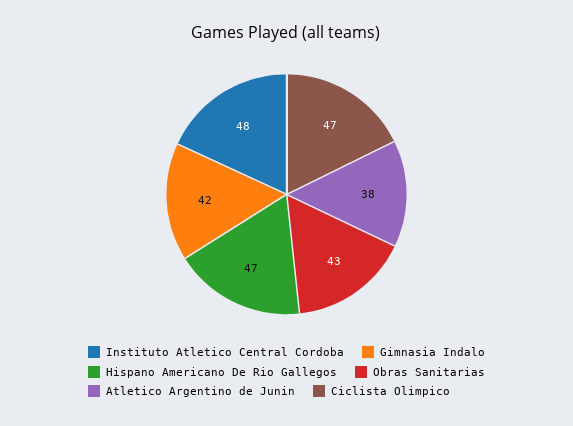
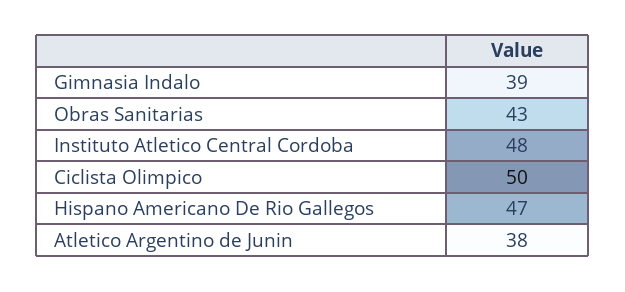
  {
    "Instituto Atletico Central Cordoba": 48,
-   "Gimnasia Indalo": 42,
+   "Gimnasia Indalo": 39,
    "Hispano Americano De Rio Gallegos": 47,
    "Obras Sanitarias": 43,
    "Atletico Argentino de Junin": 38,
-   "Ciclista Olimpico": 47
+   "Ciclista Olimpico": 50
  }

